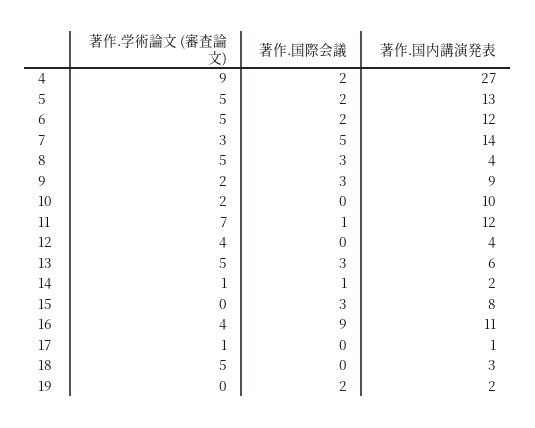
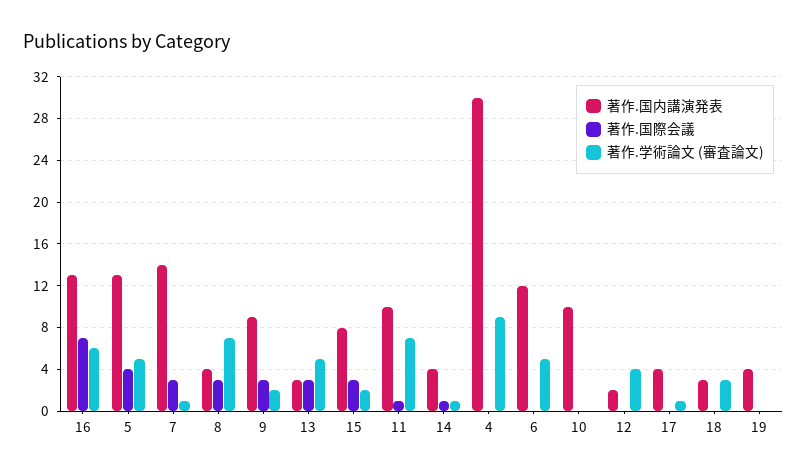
  {
    "著作.学術論文 (審査論文)": {
      "4": 9,
      "5": 5,
      "6": 5,
-     "7": 3,
+     "7": 1,
-     "8": 5,
+     "8": 7,
      "9": 2,
-     "10": 2,
+     "10": 0,
      "11": 7,
      "12": 4,
      "13": 5,
      "14": 1,
-     "15": 0,
+     "15": 2,
-     "16": 4,
+     "16": 6,
      "17": 1,
-     "18": 5,
+     "18": 3,
      "19": 0
    },
    "著作.国際会議": {
-     "4": 2,
+     "4": 0,
-     "5": 2,
+     "5": 4,
-     "6": 2,
+     "6": 0,
-     "7": 5,
+     "7": 3,
      "8": 3,
      "9": 3,
      "10": 0,
      "11": 1,
      "12": 0,
      "13": 3,
      "14": 1,
      "15": 3,
-     "16": 9,
+     "16": 7,
      "17": 0,
      "18": 0,
-     "19": 2
+     "19": 0
    },
    "著作.国内講演発表": {
-     "4": 27,
+     "4": 30,
      "5": 13,
      "6": 12,
      "7": 14,
      "8": 4,
      "9": 9,
      "10": 10,
-     "11": 12,
+     "11": 10,
-     "12": 4,
+     "12": 2,
-     "13": 6,
+     "13": 3,
-     "14": 2,
+     "14": 4,
      "15": 8,
-     "16": 11,
+     "16": 13,
-     "17": 1,
+     "17": 4,
      "18": 3,
-     "19": 2
+     "19": 4
    }
  }

